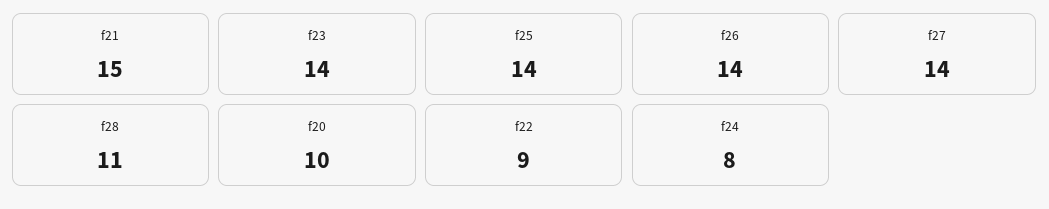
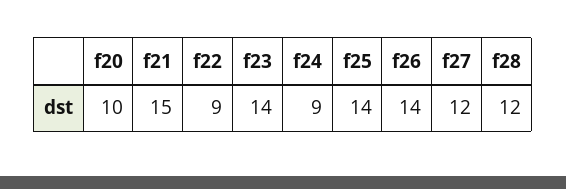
  {
    "f21": 15,
    "f23": 14,
    "f25": 14,
    "f26": 14,
-   "f27": 14,
+   "f27": 12,
-   "f28": 11,
+   "f28": 12,
    "f20": 10,
    "f22": 9,
-   "f24": 8
+   "f24": 9
  }

